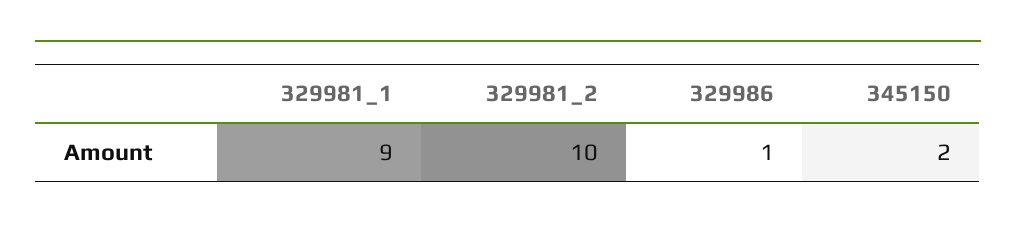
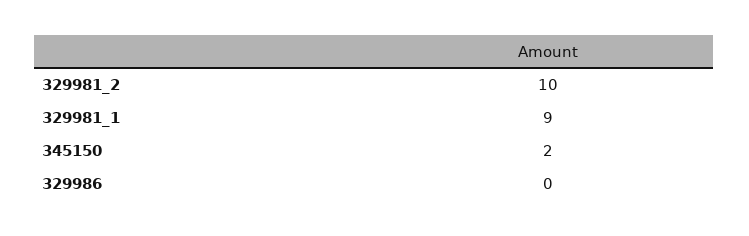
  {
    "329981_1": 9,
    "329981_2": 10,
-   "329986": 1,
+   "329986": 0,
    "345150": 2
  }

